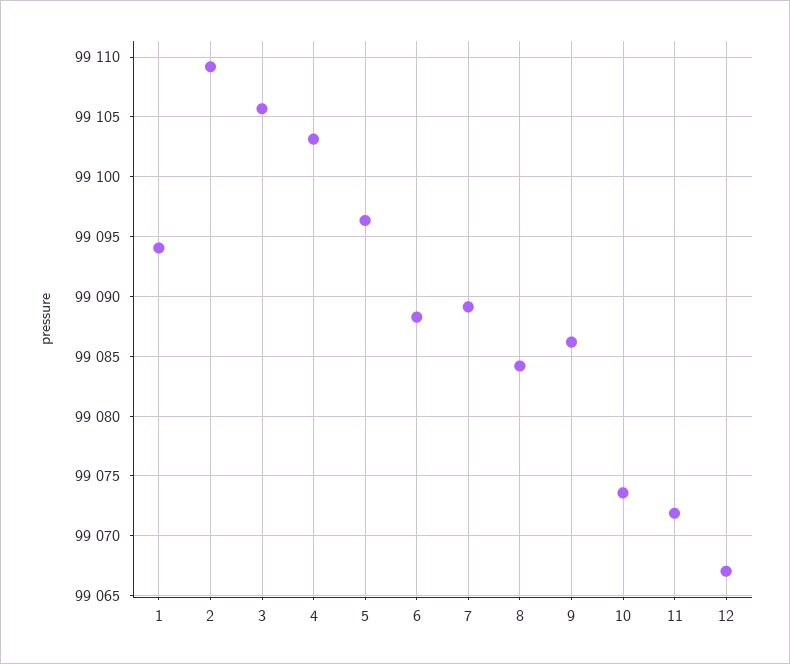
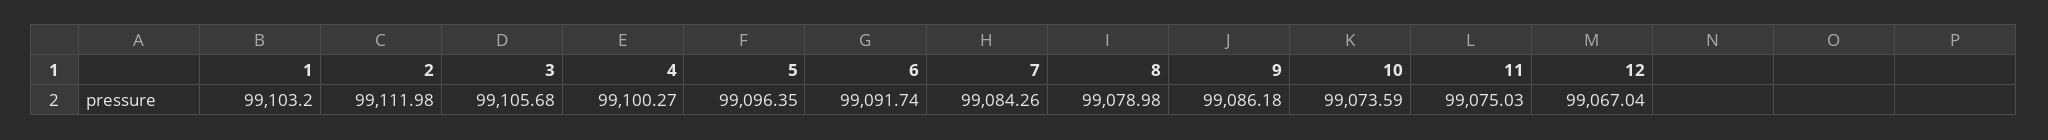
  {
-   "1": 99094,
+   "1": 99103.2,
-   "2": 99109,
+   "2": 99111.98,
    "3": 99105.68,
-   "4": 99103,
+   "4": 99100.27,
    "5": 99096.35,
-   "6": 99088,
+   "6": 99091.74,
-   "7": 99089,
+   "7": 99084.26,
-   "8": 99084,
+   "8": 99078.98,
    "9": 99086.18,
    "10": 99073.59,
-   "11": 99072,
+   "11": 99075.03,
    "12": 99067.04
  }

